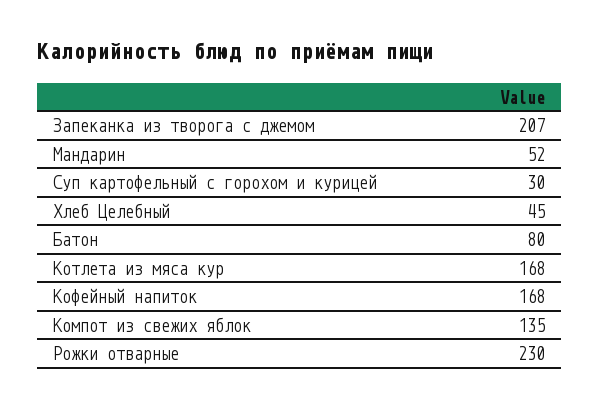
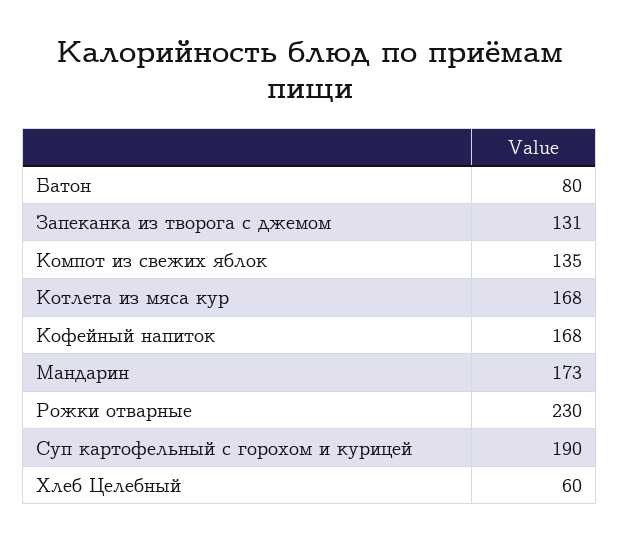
  {
-   "Запеканка из творога с джемом": 207,
+   "Запеканка из творога с джемом": 131,
-   "Мандарин": 52,
+   "Мандарин": 173,
-   "Суп картофельный с горохом и курицей": 30,
+   "Суп картофельный с горохом и курицей": 190,
-   "Хлеб Целебный": 45,
+   "Хлеб Целебный": 60,
    "Батон": 80,
    "Котлета из мяса кур": 168,
    "Кофейный напиток": 168,
    "Компот из свежих яблок": 135,
    "Рожки отварные": 230
  }

